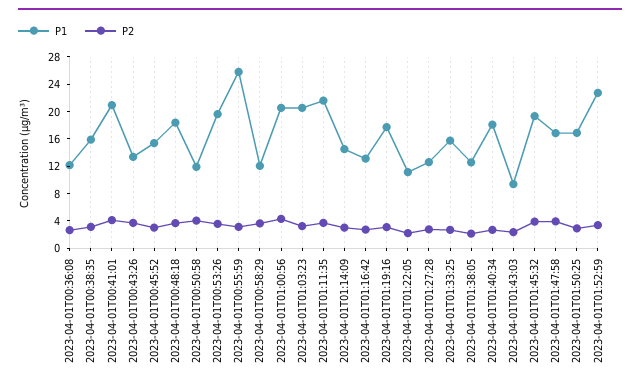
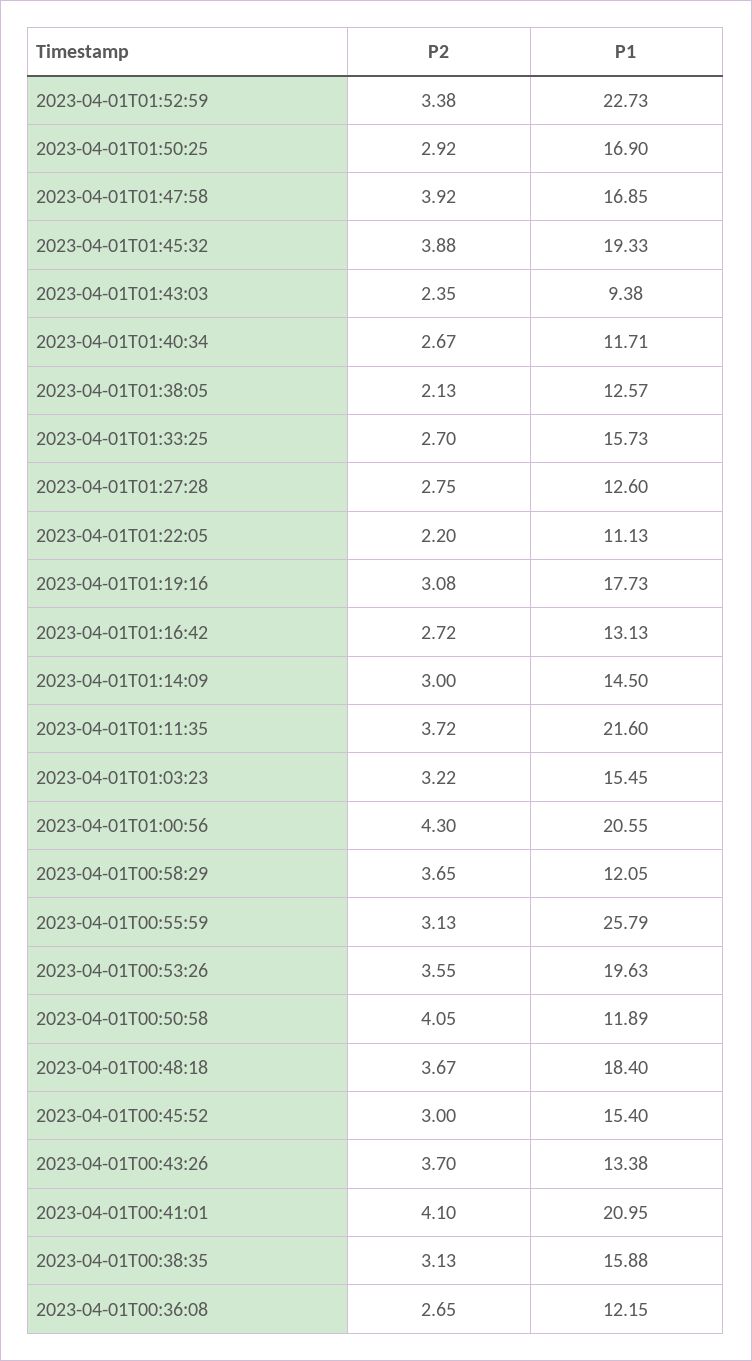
  {
    "P1": {
      "2023-04-01T00:36:08": 12.15,
      "2023-04-01T00:38:35": 15.88,
      "2023-04-01T00:41:01": 20.95,
      "2023-04-01T00:43:26": 13.38,
      "2023-04-01T00:45:52": 15.4,
      "2023-04-01T00:48:18": 18.4,
      "2023-04-01T00:50:58": 11.89,
      "2023-04-01T00:53:26": 19.63,
      "2023-04-01T00:55:59": 25.79,
      "2023-04-01T00:58:29": 12.05,
      "2023-04-01T01:00:56": 20.55,
-     "2023-04-01T01:03:23": 20,
+     "2023-04-01T01:03:23": 15.45,
      "2023-04-01T01:11:35": 21.6,
      "2023-04-01T01:14:09": 14.5,
      "2023-04-01T01:16:42": 13.13,
      "2023-04-01T01:19:16": 17.73,
      "2023-04-01T01:22:05": 11.13,
      "2023-04-01T01:27:28": 12.6,
      "2023-04-01T01:33:25": 15.73,
      "2023-04-01T01:38:05": 12.57,
-     "2023-04-01T01:40:34": 18,
+     "2023-04-01T01:40:34": 11.71,
      "2023-04-01T01:43:03": 9.38,
      "2023-04-01T01:45:32": 19.33,
      "2023-04-01T01:47:58": 16.85,
      "2023-04-01T01:50:25": 16.9,
      "2023-04-01T01:52:59": 22.73
    },
    "P2": {
      "2023-04-01T00:36:08": 2.65,
      "2023-04-01T00:38:35": 3.13,
      "2023-04-01T00:41:01": 4.1,
      "2023-04-01T00:43:26": 3.7,
      "2023-04-01T00:45:52": 3,
      "2023-04-01T00:48:18": 3.67,
      "2023-04-01T00:50:58": 4.05,
      "2023-04-01T00:53:26": 3.55,
      "2023-04-01T00:55:59": 3.13,
      "2023-04-01T00:58:29": 3.65,
      "2023-04-01T01:00:56": 4.3,
      "2023-04-01T01:03:23": 3.22,
      "2023-04-01T01:11:35": 3.72,
      "2023-04-01T01:14:09": 3,
      "2023-04-01T01:16:42": 2.72,
      "2023-04-01T01:19:16": 3.08,
      "2023-04-01T01:22:05": 2.2,
      "2023-04-01T01:27:28": 2.75,
      "2023-04-01T01:33:25": 2.7,
      "2023-04-01T01:38:05": 2.13,
      "2023-04-01T01:40:34": 2.67,
      "2023-04-01T01:43:03": 2.35,
      "2023-04-01T01:45:32": 3.88,
      "2023-04-01T01:47:58": 3.92,
      "2023-04-01T01:50:25": 2.92,
      "2023-04-01T01:52:59": 3.38
    }
  }

